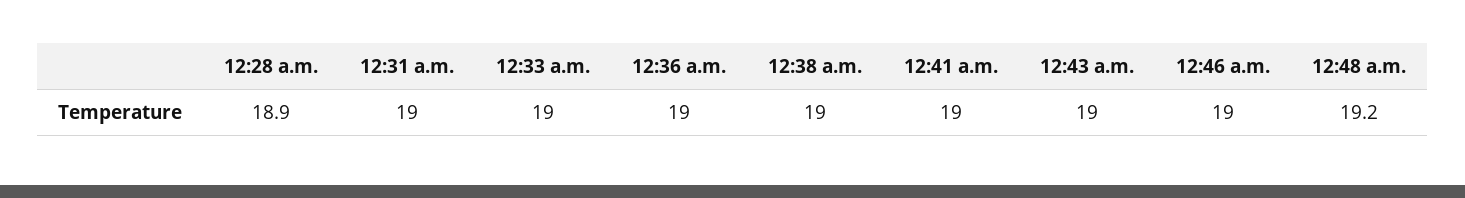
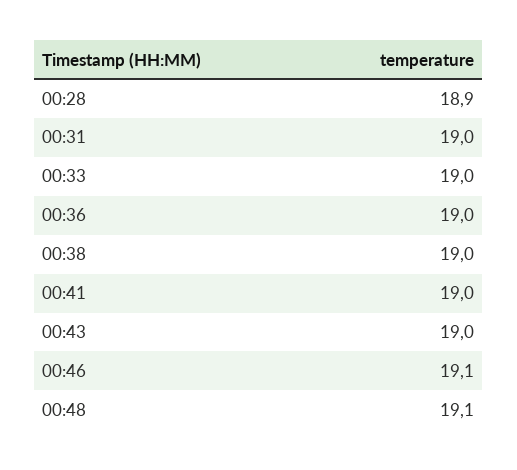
  {
    "12:28 a.m.": 18.9,
    "12:31 a.m.": 19,
    "12:33 a.m.": 19,
    "12:36 a.m.": 19,
    "12:38 a.m.": 19,
    "12:41 a.m.": 19,
    "12:43 a.m.": 19,
-   "12:46 a.m.": 19,
+   "12:46 a.m.": 19.1,
-   "12:48 a.m.": 19.2
+   "12:48 a.m.": 19.1
  }

